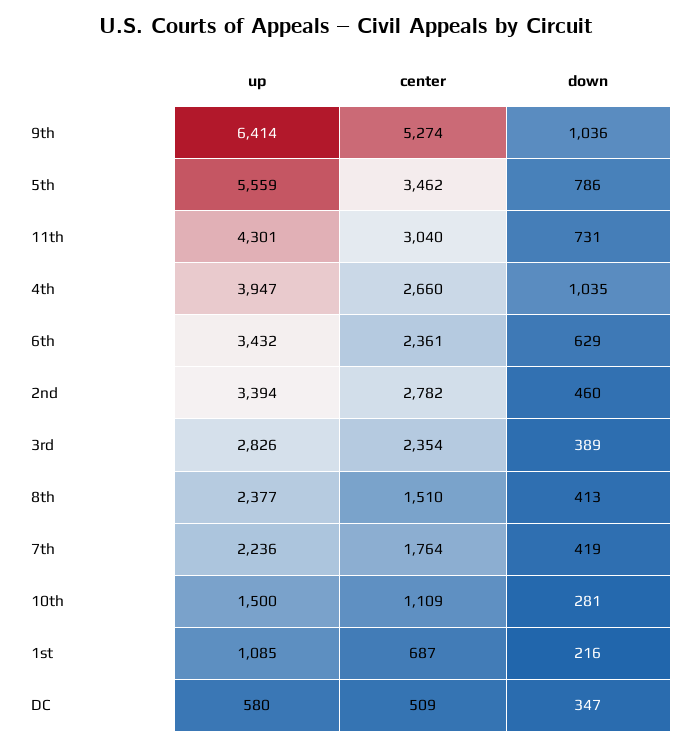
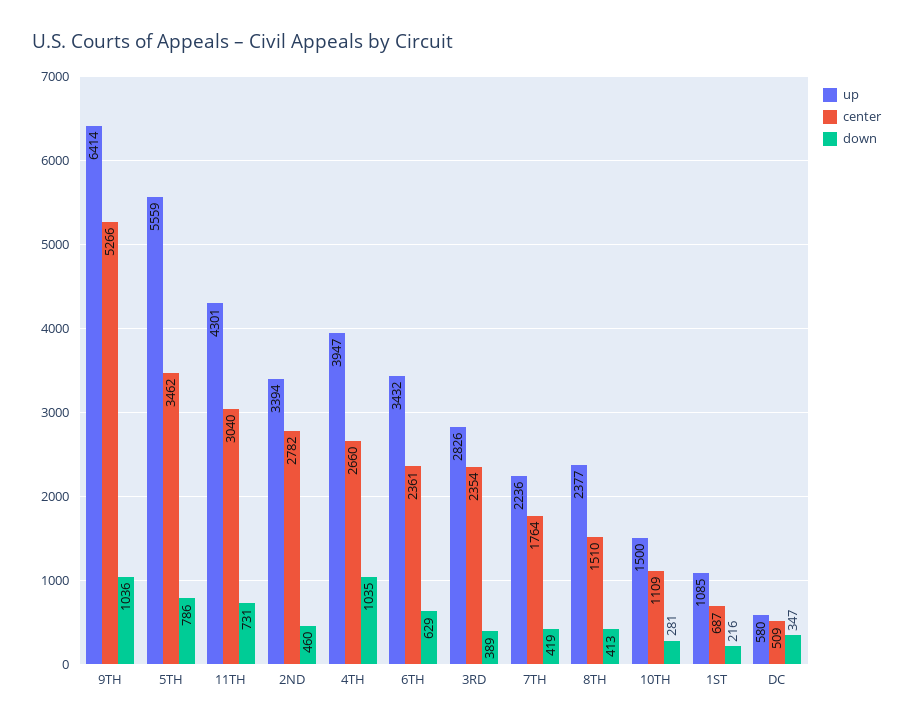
  {
    "up": {
      "9th": 6414,
      "5th": 5559,
      "11th": 4301,
      "4th": 3947,
      "6th": 3432,
      "2nd": 3394,
      "3rd": 2826,
      "8th": 2377,
      "7th": 2236,
      "10th": 1500,
      "1st": 1085,
      "DC": 580
    },
    "center": {
-     "9th": 5274,
+     "9th": 5266,
      "5th": 3462,
      "11th": 3040,
      "4th": 2660,
      "6th": 2361,
      "2nd": 2782,
      "3rd": 2354,
      "8th": 1510,
      "7th": 1764,
      "10th": 1109,
      "1st": 687,
      "DC": 509
    },
    "down": {
      "9th": 1036,
      "5th": 786,
      "11th": 731,
      "4th": 1035,
      "6th": 629,
      "2nd": 460,
      "3rd": 389,
      "8th": 413,
      "7th": 419,
      "10th": 281,
      "1st": 216,
      "DC": 347
    }
  }

